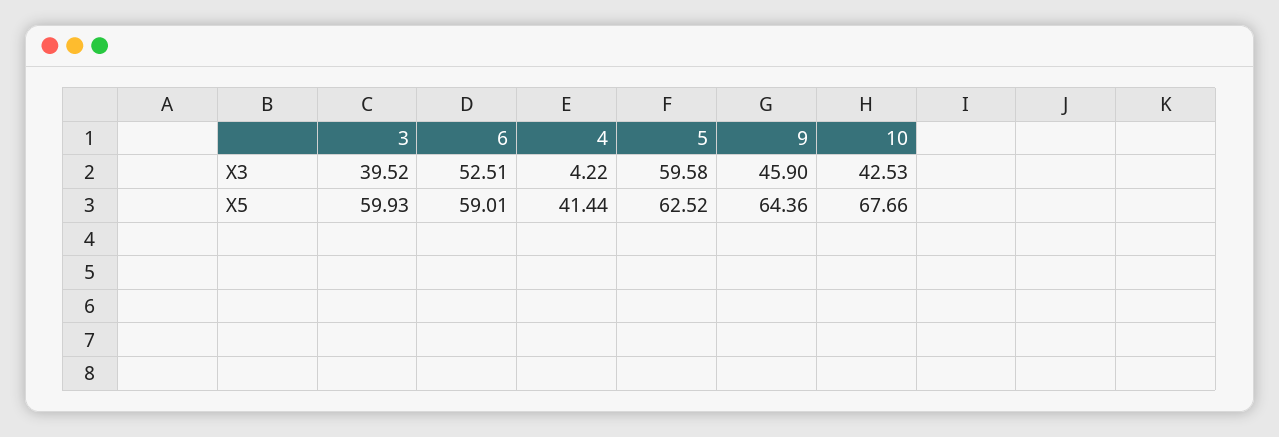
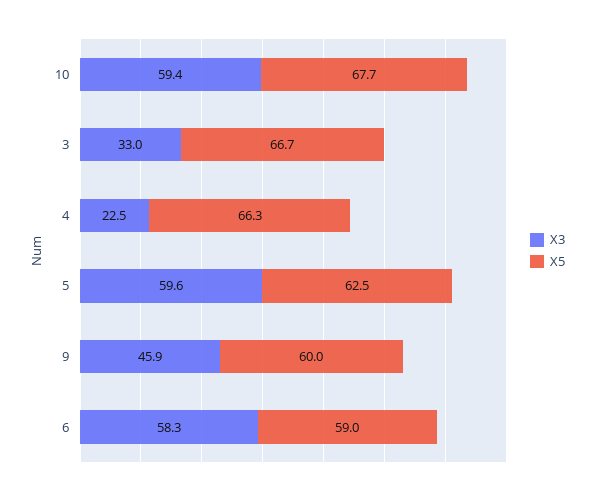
  {
    "X3": {
-     "3": 39.52,
+     "3": 33,
-     "6": 52.51,
+     "6": 58.3,
-     "4": 4.22,
+     "4": 22.5,
      "5": 59.58,
      "9": 45.9,
-     "10": 42.53
+     "10": 59.4
    },
    "X5": {
-     "3": 59.93,
+     "3": 66.7,
      "6": 59.01,
-     "4": 41.44,
+     "4": 66.3,
      "5": 62.52,
-     "9": 64.36,
+     "9": 60,
      "10": 67.66
    }
  }

